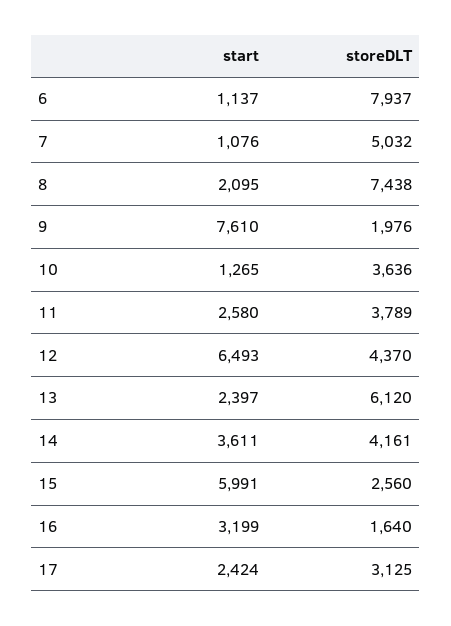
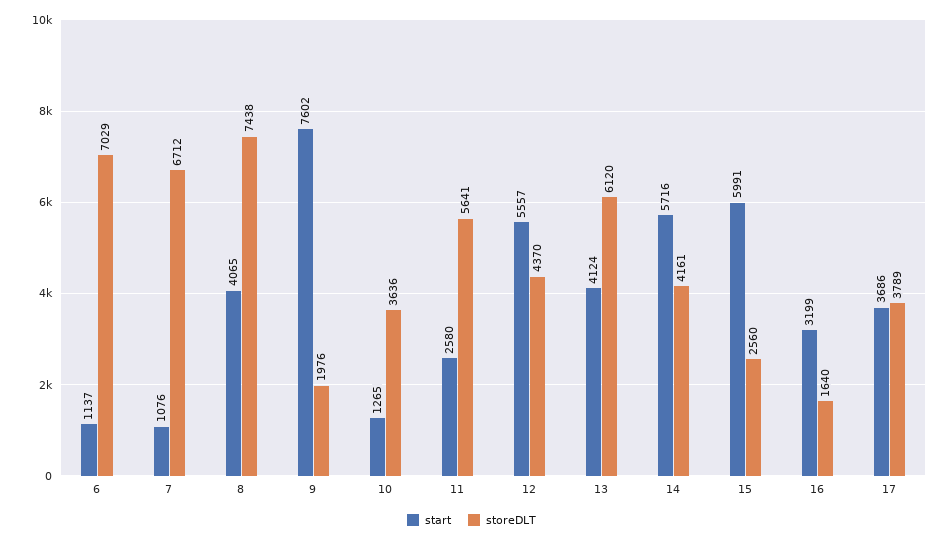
  {
    "start": {
      "6": 1137,
      "7": 1076,
-     "8": 2095,
+     "8": 4065,
-     "9": 7610,
+     "9": 7602,
      "10": 1265,
      "11": 2580,
-     "12": 6493,
+     "12": 5557,
-     "13": 2397,
+     "13": 4124,
-     "14": 3611,
+     "14": 5716,
      "15": 5991,
      "16": 3199,
-     "17": 2424
+     "17": 3686
    },
    "storeDLT": {
-     "6": 7937,
+     "6": 7029,
-     "7": 5032,
+     "7": 6712,
      "8": 7438,
      "9": 1976,
      "10": 3636,
-     "11": 3789,
+     "11": 5641,
      "12": 4370,
      "13": 6120,
      "14": 4161,
      "15": 2560,
      "16": 1640,
-     "17": 3125
+     "17": 3789
    }
  }

